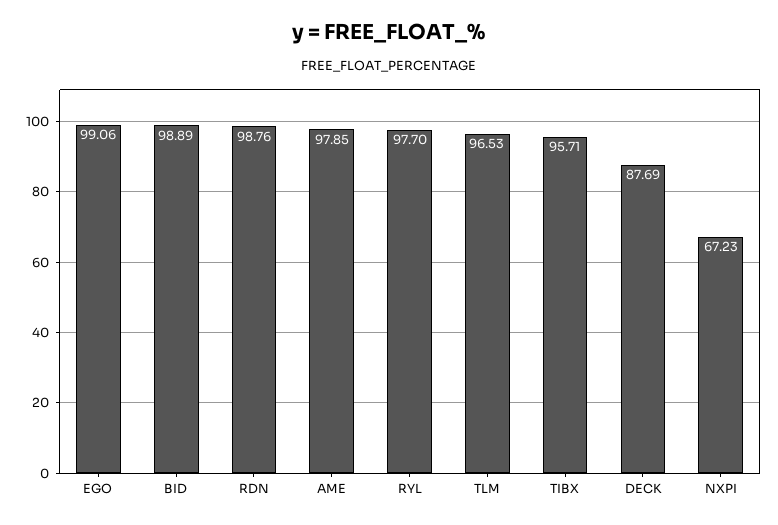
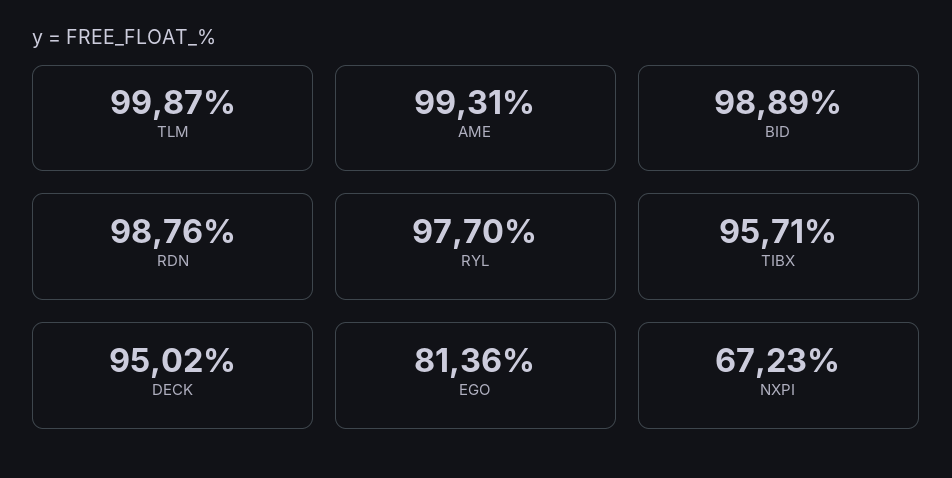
  {
-   "EGO": 99.06,
+   "EGO": 81.36,
    "BID": 98.89,
    "RDN": 98.76,
-   "AME": 97.85,
+   "AME": 99.31,
    "RYL": 97.7,
-   "TLM": 96.53,
+   "TLM": 99.87,
    "TIBX": 95.71,
-   "DECK": 87.69,
+   "DECK": 95.02,
    "NXPI": 67.23
  }

